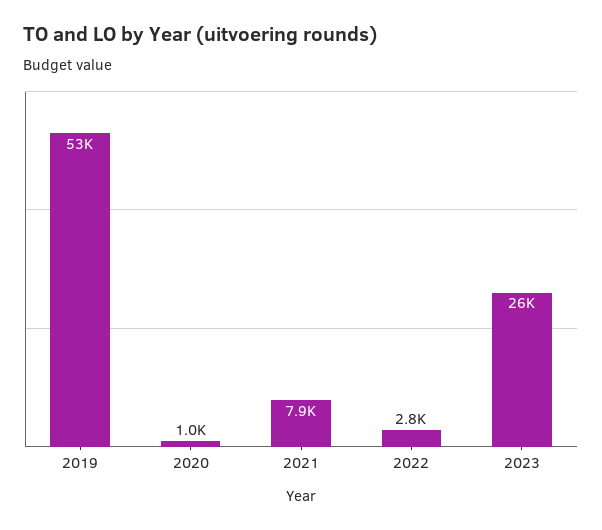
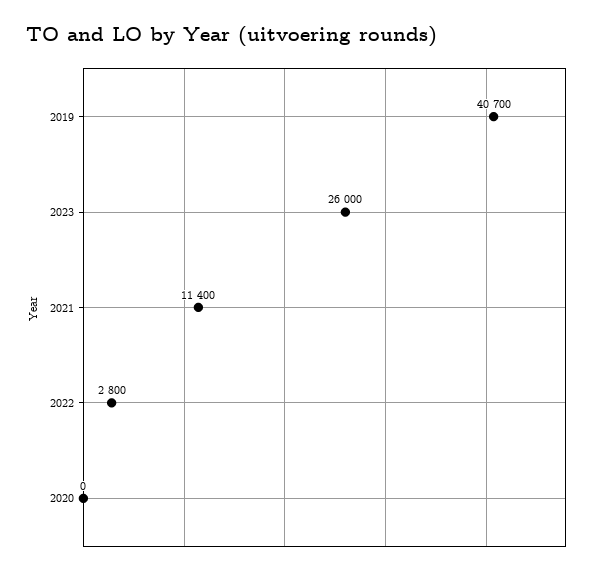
  {
-   "2019": 53000,
+   "2019": 40700,
-   "2020": 1000,
+   "2020": 0,
-   "2021": 7900,
+   "2021": 11400,
    "2022": 2800,
    "2023": 26000
  }

